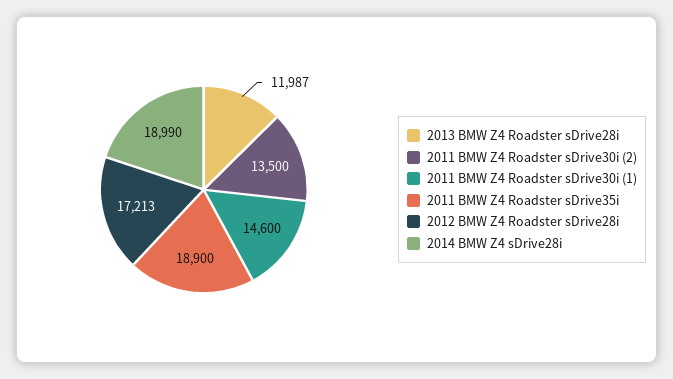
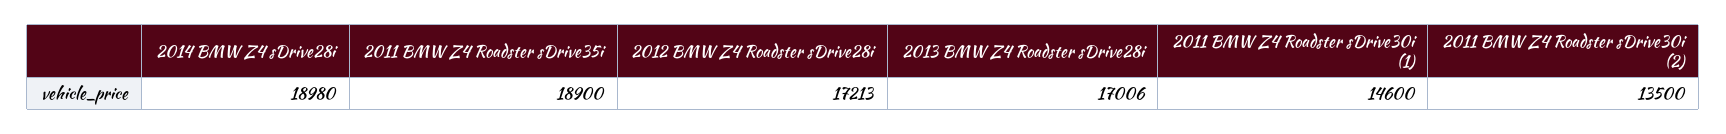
  {
-   "2013 BMW Z4 Roadster sDrive28i": 11987,
+   "2013 BMW Z4 Roadster sDrive28i": 17006,
    "2011 BMW Z4 Roadster sDrive30i (2)": 13500,
    "2011 BMW Z4 Roadster sDrive30i (1)": 14600,
    "2011 BMW Z4 Roadster sDrive35i": 18900,
    "2012 BMW Z4 Roadster sDrive28i": 17213,
-   "2014 BMW Z4 sDrive28i": 18990
+   "2014 BMW Z4 sDrive28i": 18980
  }

